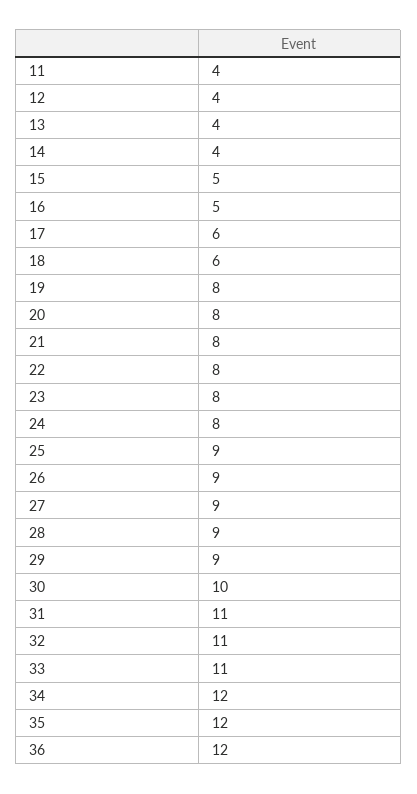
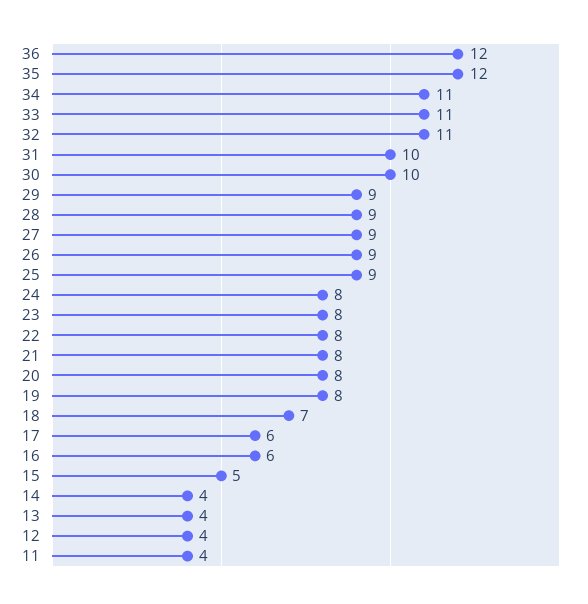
  {
    "11": 4,
    "12": 4,
    "13": 4,
    "14": 4,
    "15": 5,
-   "16": 5,
+   "16": 6,
    "17": 6,
-   "18": 6,
+   "18": 7,
    "19": 8,
    "20": 8,
    "21": 8,
    "22": 8,
    "23": 8,
    "24": 8,
    "25": 9,
    "26": 9,
    "27": 9,
    "28": 9,
    "29": 9,
    "30": 10,
-   "31": 11,
+   "31": 10,
    "32": 11,
    "33": 11,
-   "34": 12,
+   "34": 11,
    "35": 12,
    "36": 12
  }

